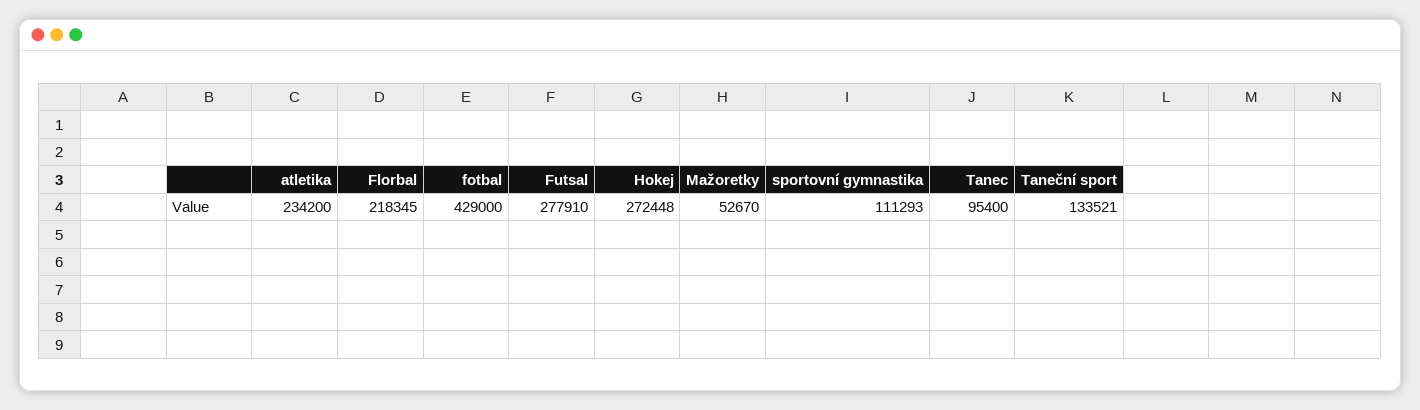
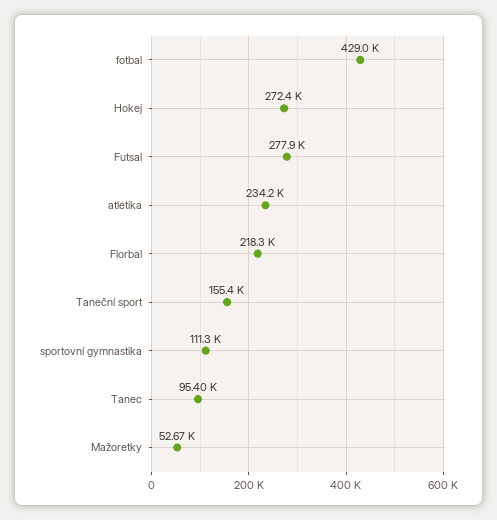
  {
    "atletika": 234200,
    "Florbal": 218345,
    "fotbal": 429000,
    "Futsal": 277910,
    "Hokej": 272448,
    "Mažoretky": 52670,
    "sportovní gymnastika": 111293,
    "Tanec": 95400,
-   "Taneční sport": 133521
+   "Taneční sport": 155400
  }

